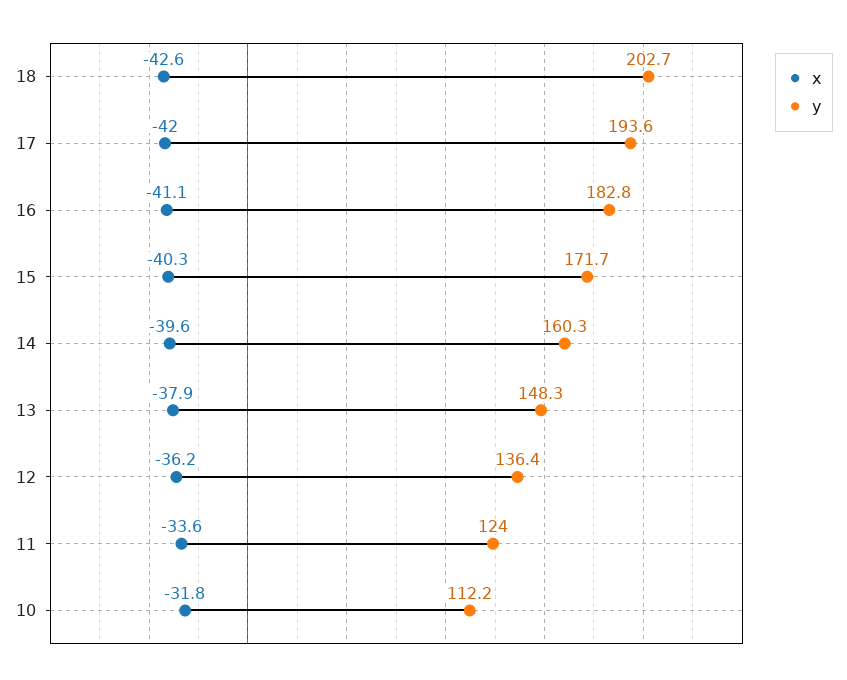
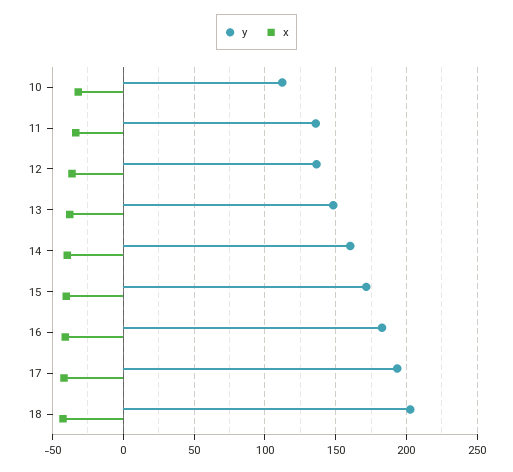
  {
    "x": {
      "18": -42.6,
      "17": -42,
      "16": -41.1,
      "15": -40.3,
      "14": -39.6,
      "13": -37.9,
      "12": -36.2,
      "11": -33.6,
      "10": -31.8
    },
    "y": {
      "18": 202.7,
      "17": 193.6,
      "16": 182.8,
      "15": 171.7,
      "14": 160.3,
      "13": 148.3,
      "12": 136.4,
-     "11": 124,
+     "11": 135,
      "10": 112.2
    }
  }

